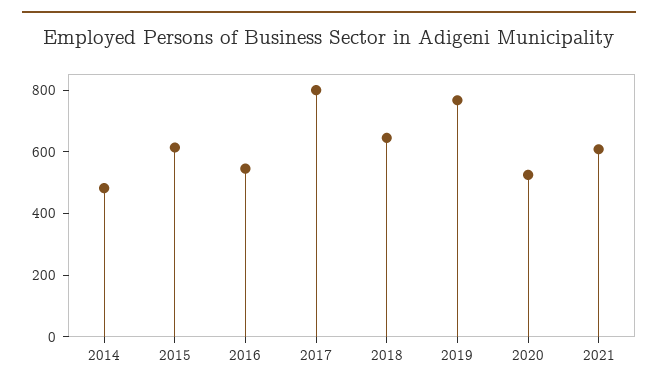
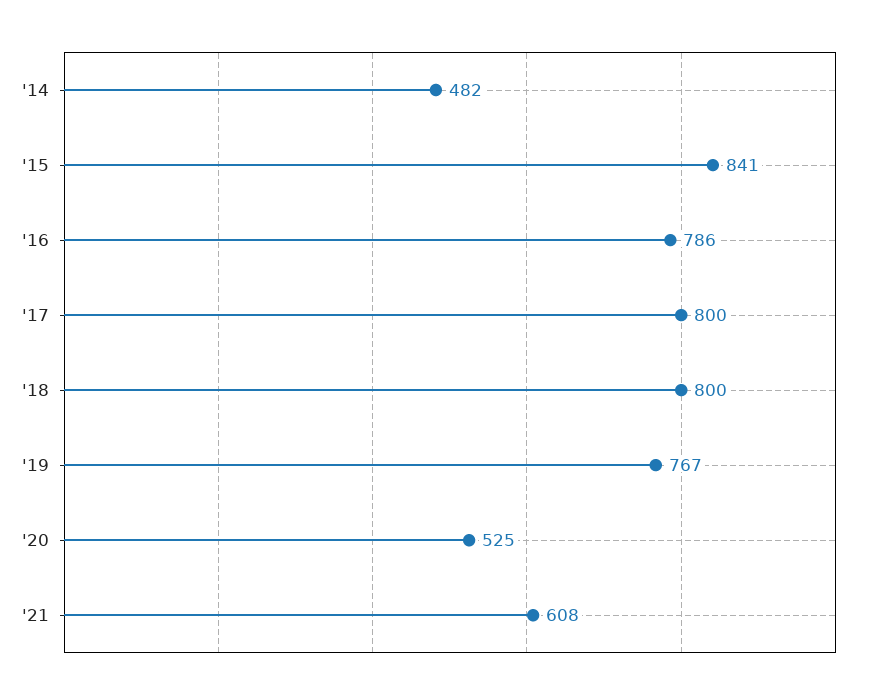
  {
    "2014": 482,
-   "2015": 600,
+   "2015": 841,
-   "2016": 550,
+   "2016": 786,
    "2017": 800,
-   "2018": 650,
+   "2018": 800,
    "2019": 767,
    "2020": 525,
    "2021": 608
  }

